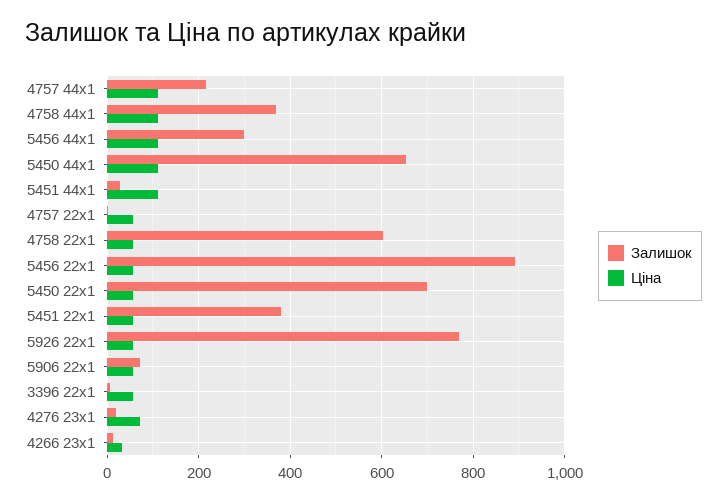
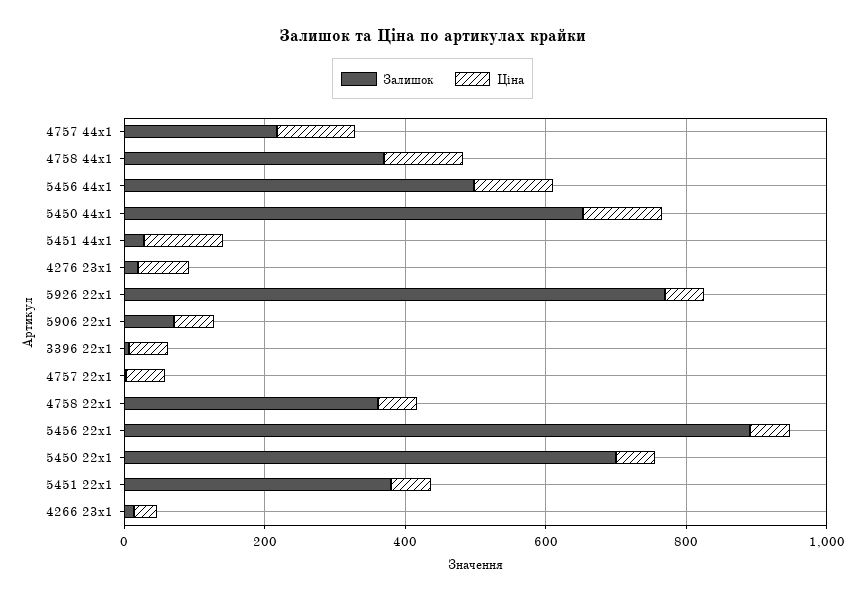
  {
    "Залишок": {
      "4757 44x1": 220,
      "4758 44x1": 380,
-     "5456 44x1": 300,
+     "5456 44x1": 500,
      "5450 44x1": 660,
      "5451 44x1": 20,
      "4757 22x1": 0,
-     "4758 22x1": 600,
+     "4758 22x1": 350,
      "5456 22x1": 900,
      "5450 22x1": 700,
      "5451 22x1": 380,
      "5926 22x1": 760,
      "5906 22x1": 80,
      "3396 22x1": 0,
      "4276 23x1": 20,
      "4266 23x1": 20
    },
    "Ціна": {
      "4757 44x1": 120,
      "4758 44x1": 120,
      "5456 44x1": 120,
      "5450 44x1": 120,
      "5451 44x1": 120,
      "4757 22x1": 60,
      "4758 22x1": 60,
      "5456 22x1": 60,
      "5450 22x1": 60,
      "5451 22x1": 60,
      "5926 22x1": 60,
      "5906 22x1": 60,
      "3396 22x1": 60,
      "4276 23x1": 80,
      "4266 23x1": 40
    }
  }

